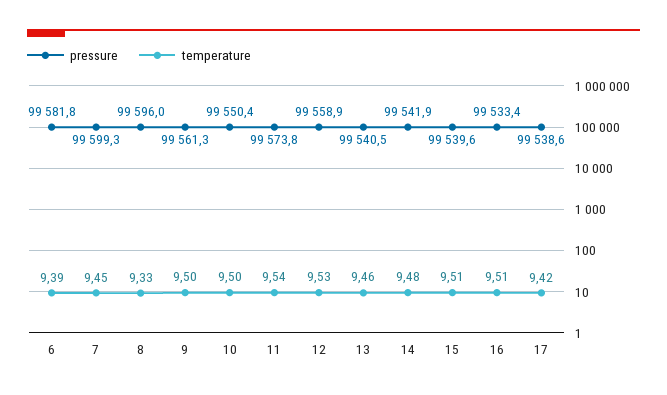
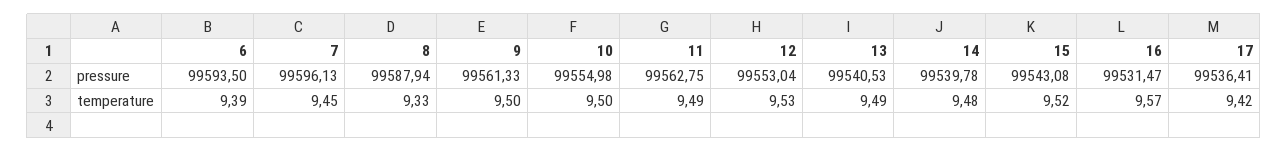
  {
    "pressure": {
-     "6": 99581.8,
+     "6": 99593.5,
-     "7": 99599.3,
+     "7": 99596.13,
-     "8": 99596,
+     "8": 99587.94,
      "9": 99561.33,
-     "10": 99550.4,
+     "10": 99554.98,
-     "11": 99573.8,
+     "11": 99562.75,
-     "12": 99558.9,
+     "12": 99553.04,
      "13": 99540.53,
-     "14": 99541.9,
+     "14": 99539.78,
-     "15": 99539.6,
+     "15": 99543.08,
-     "16": 99533.4,
+     "16": 99531.47,
-     "17": 99538.6
+     "17": 99536.41
    },
    "temperature": {
      "6": 9.39,
      "7": 9.45,
      "8": 9.33,
      "9": 9.5,
      "10": 9.5,
-     "11": 9.54,
+     "11": 9.49,
      "12": 9.53,
-     "13": 9.46,
+     "13": 9.49,
      "14": 9.48,
-     "15": 9.51,
+     "15": 9.52,
-     "16": 9.51,
+     "16": 9.57,
      "17": 9.42
    }
  }

